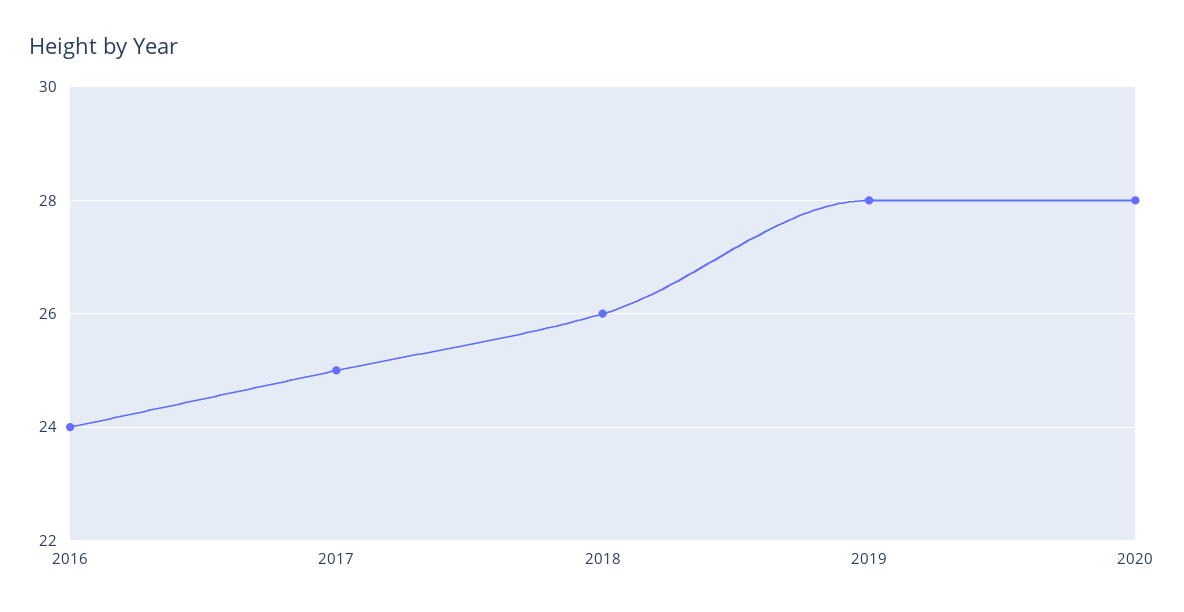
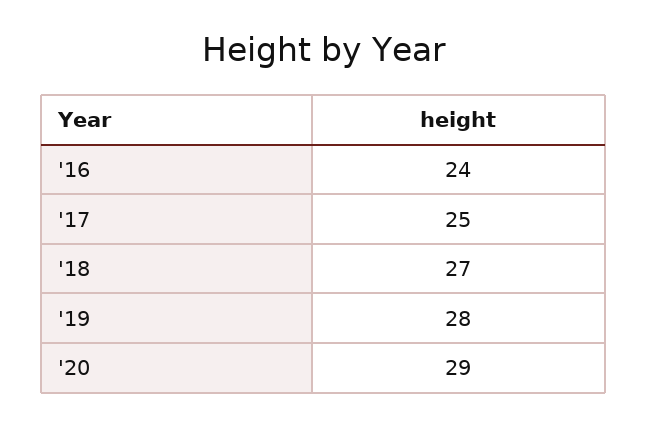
  {
    "2016": 24,
    "2017": 25,
-   "2018": 26,
+   "2018": 27,
    "2019": 28,
-   "2020": 28
+   "2020": 29
  }

